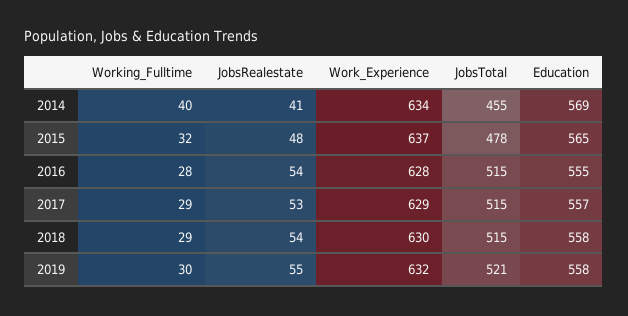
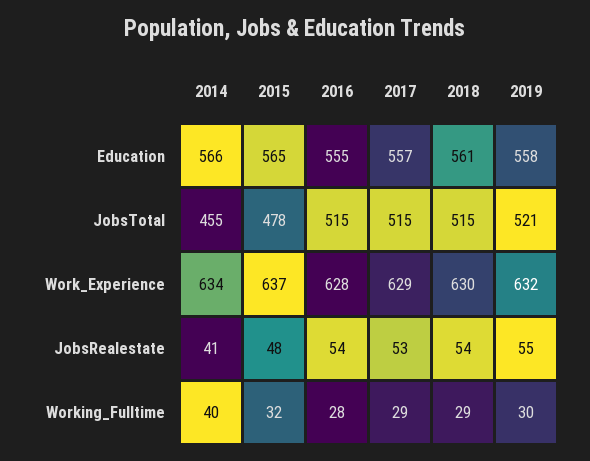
  {
    "Working_Fulltime": {
      "2014": 40,
      "2015": 32,
      "2016": 28,
      "2017": 29,
      "2018": 29,
      "2019": 30
    },
    "JobsRealestate": {
      "2014": 41,
      "2015": 48,
      "2016": 54,
      "2017": 53,
      "2018": 54,
      "2019": 55
    },
    "Work_Experience": {
      "2014": 634,
      "2015": 637,
      "2016": 628,
      "2017": 629,
      "2018": 630,
      "2019": 632
    },
    "JobsTotal": {
      "2014": 455,
      "2015": 478,
      "2016": 515,
      "2017": 515,
      "2018": 515,
      "2019": 521
    },
    "Education": {
-     "2014": 569,
+     "2014": 566,
      "2015": 565,
      "2016": 555,
      "2017": 557,
-     "2018": 558,
+     "2018": 561,
      "2019": 558
    }
  }

